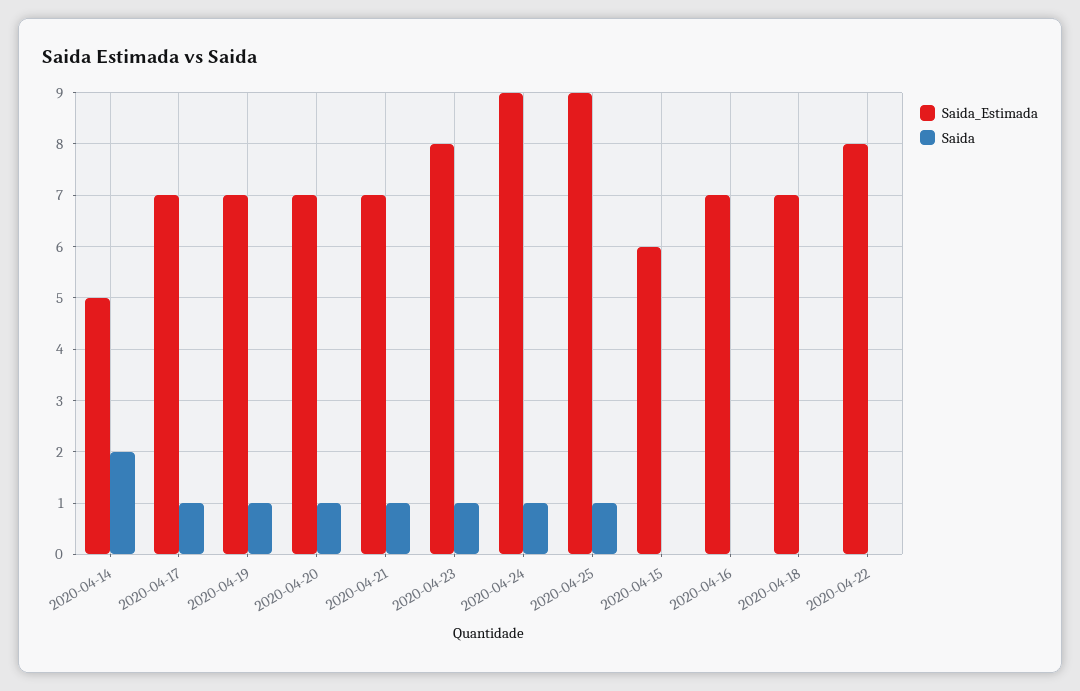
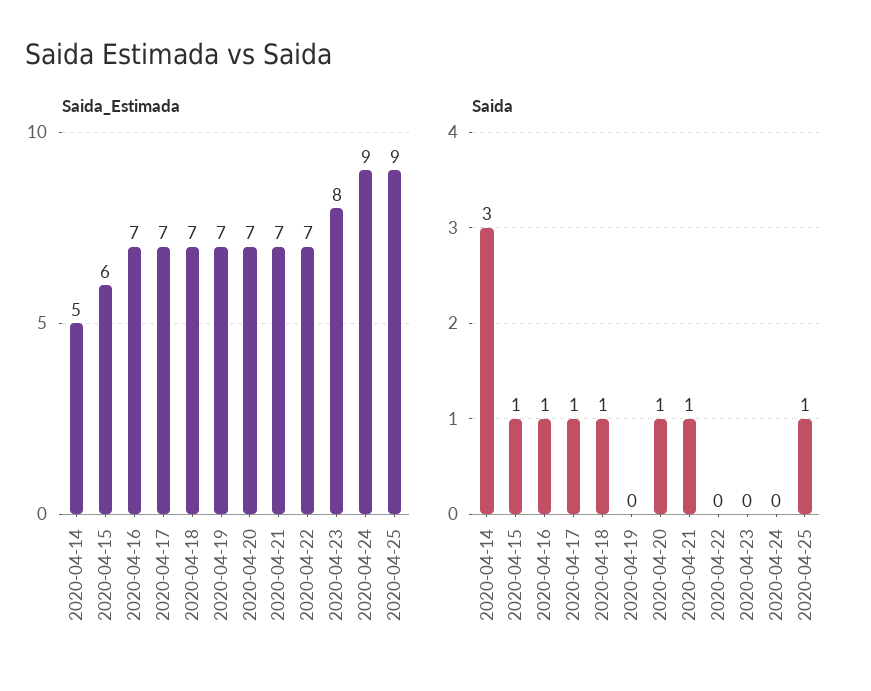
  {
    "Saida_Estimada": {
      "2020-04-14": 5,
      "2020-04-17": 7,
      "2020-04-19": 7,
      "2020-04-20": 7,
      "2020-04-21": 7,
      "2020-04-23": 8,
      "2020-04-24": 9,
      "2020-04-25": 9,
      "2020-04-15": 6,
      "2020-04-16": 7,
      "2020-04-18": 7,
-     "2020-04-22": 8
+     "2020-04-22": 7
    },
    "Saida": {
-     "2020-04-14": 2,
+     "2020-04-14": 3,
      "2020-04-17": 1,
-     "2020-04-19": 1,
+     "2020-04-19": 0,
      "2020-04-20": 1,
      "2020-04-21": 1,
-     "2020-04-23": 1,
+     "2020-04-23": 0,
-     "2020-04-24": 1,
+     "2020-04-24": 0,
      "2020-04-25": 1,
-     "2020-04-15": 0,
+     "2020-04-15": 1,
-     "2020-04-16": 0,
+     "2020-04-16": 1,
-     "2020-04-18": 0,
+     "2020-04-18": 1,
      "2020-04-22": 0
    }
  }

